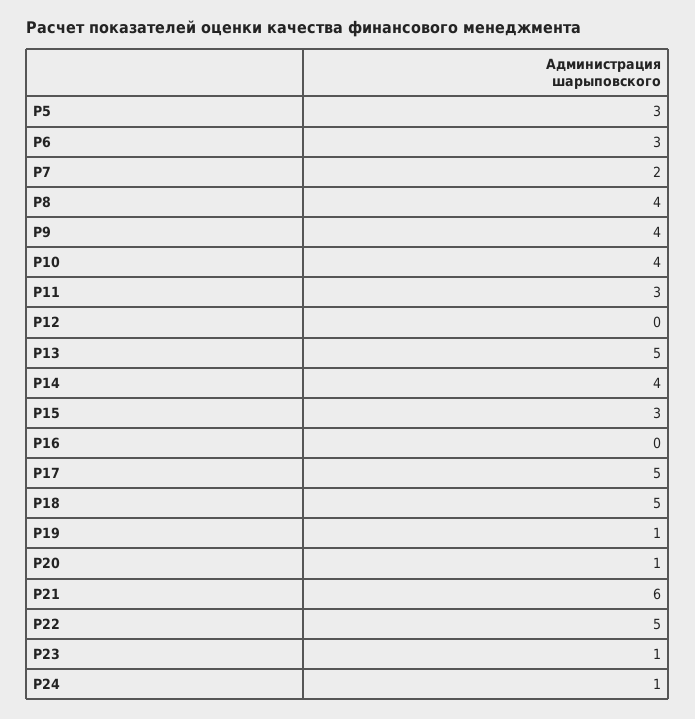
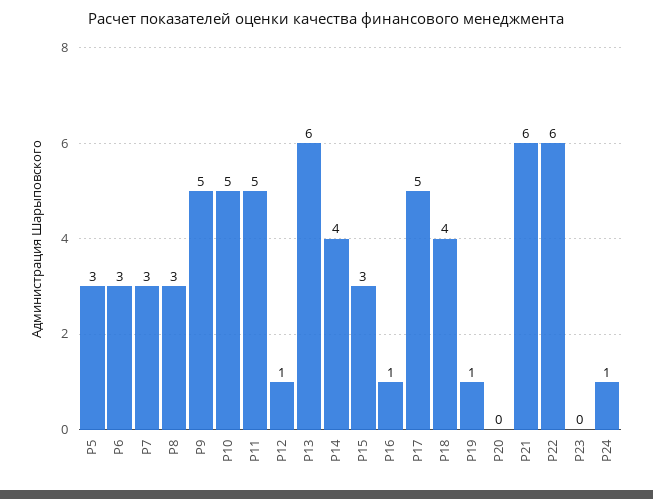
  {
    "Р5": 3,
    "Р6": 3,
-   "Р7": 2,
+   "Р7": 3,
-   "Р8": 4,
+   "Р8": 3,
-   "Р9": 4,
+   "Р9": 5,
-   "Р10": 4,
+   "Р10": 5,
-   "Р11": 3,
+   "Р11": 5,
-   "Р12": 0,
+   "Р12": 1,
-   "Р13": 5,
+   "Р13": 6,
    "Р14": 4,
    "Р15": 3,
-   "Р16": 0,
+   "Р16": 1,
    "Р17": 5,
-   "Р18": 5,
+   "Р18": 4,
    "Р19": 1,
-   "Р20": 1,
+   "Р20": 0,
    "Р21": 6,
-   "Р22": 5,
+   "Р22": 6,
-   "Р23": 1,
+   "Р23": 0,
    "Р24": 1
  }

